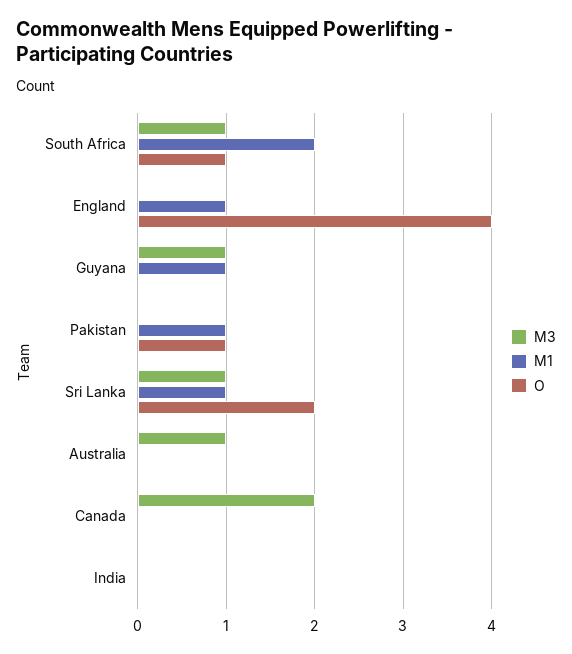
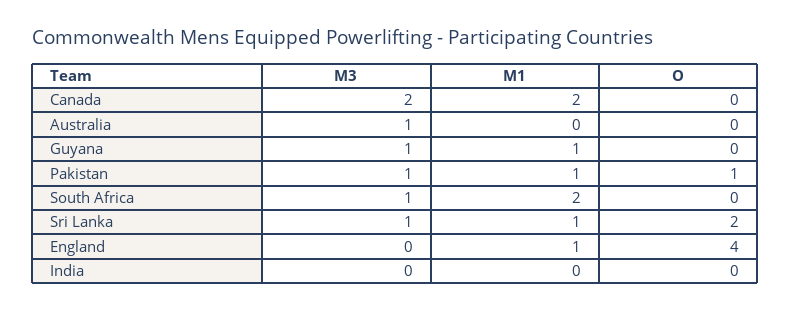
  {
    "M3": {
      "South Africa": 1,
      "England": 0,
      "Guyana": 1,
-     "Pakistan": 0,
+     "Pakistan": 1,
      "Sri Lanka": 1,
      "Australia": 1,
      "Canada": 2,
      "India": 0
    },
    "M1": {
      "South Africa": 2,
      "England": 1,
      "Guyana": 1,
      "Pakistan": 1,
      "Sri Lanka": 1,
      "Australia": 0,
-     "Canada": 0,
+     "Canada": 2,
      "India": 0
    },
    "O": {
-     "South Africa": 1,
+     "South Africa": 0,
      "England": 4,
      "Guyana": 0,
      "Pakistan": 1,
      "Sri Lanka": 2,
      "Australia": 0,
      "Canada": 0,
      "India": 0
    }
  }

